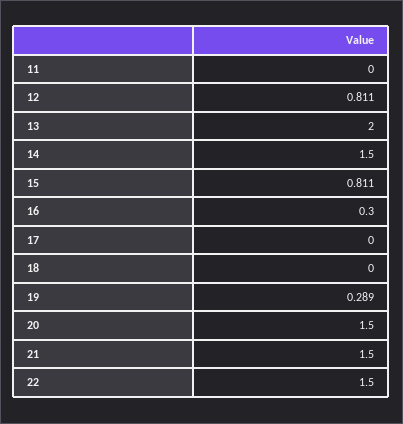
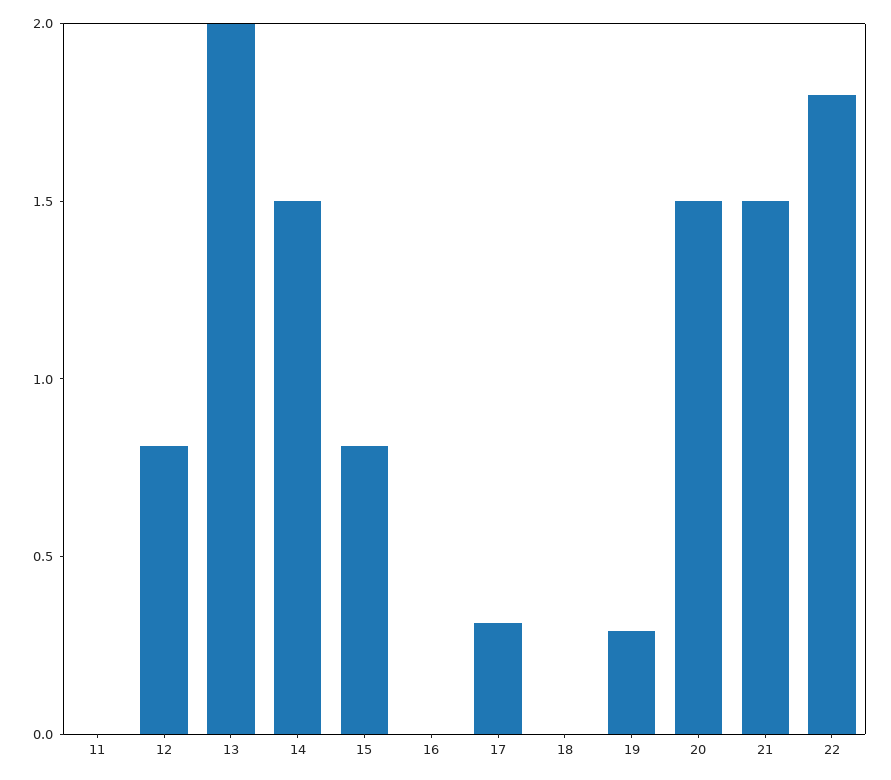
  {
    "11": 0,
    "12": 0.811,
    "13": 2,
    "14": 1.5,
    "15": 0.811,
-   "16": 0.3,
+   "16": 0,
-   "17": 0,
+   "17": 0.3,
    "18": 0,
    "19": 0.289,
    "20": 1.5,
    "21": 1.5,
-   "22": 1.5
+   "22": 1.8
  }

